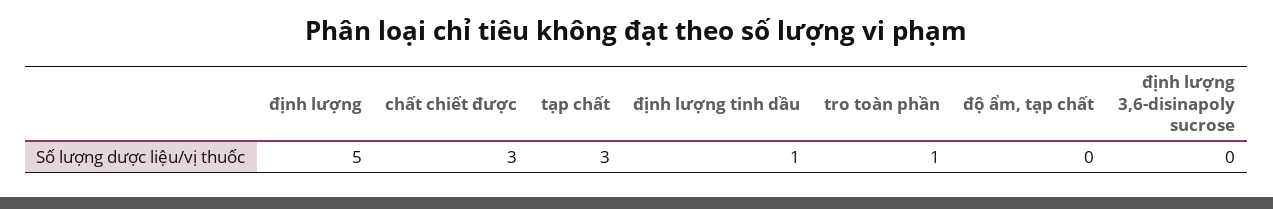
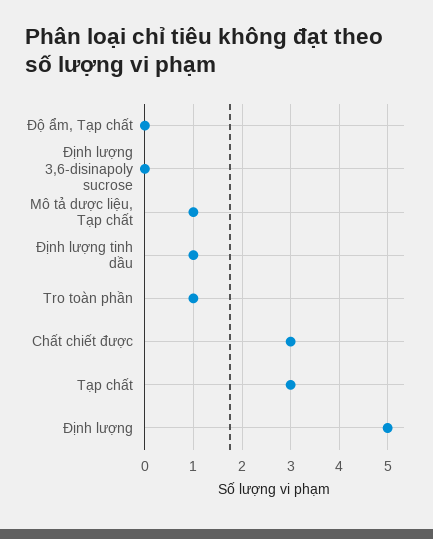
  {
    "định lượng": 5,
    "chất chiết được": 3,
    "tạp chất": 3,
    "định lượng tinh dầu": 1,
    "tro toàn phần": 1,
    "độ ẩm, tạp chất": 0,
-   "định lượng 3,6-disinapoly sucrose": 0
+   "định lượng 3,6-disinapoly sucrose": 0,
+   "Mô tả dược liệu, Tạp chất": 1
  }

